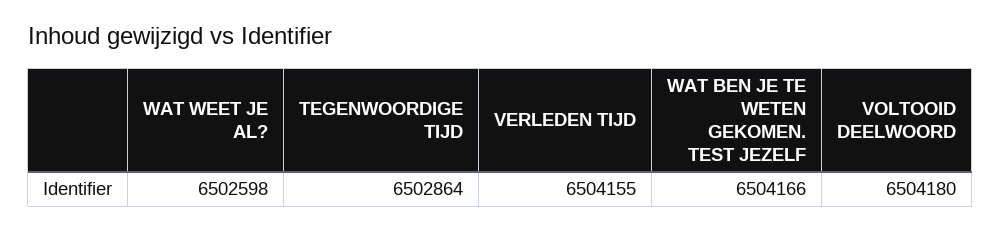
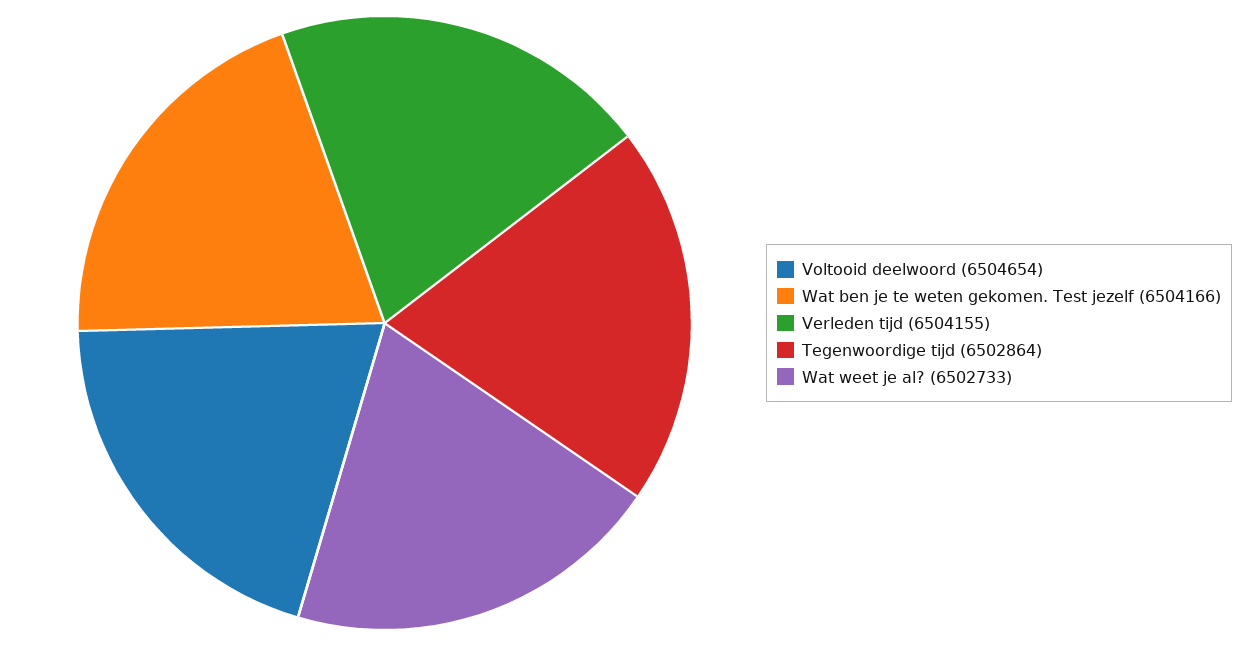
  {
-   "WAT WEET JE AL?": 6502598,
+   "WAT WEET JE AL?": 6502733,
    "TEGENWOORDIGE TIJD": 6502864,
    "VERLEDEN TIJD": 6504155,
    "WAT BEN JE TE WETEN GEKOMEN. TEST JEZELF": 6504166,
-   "VOLTOOID DEELWOORD": 6504180
+   "VOLTOOID DEELWOORD": 6504654
  }

